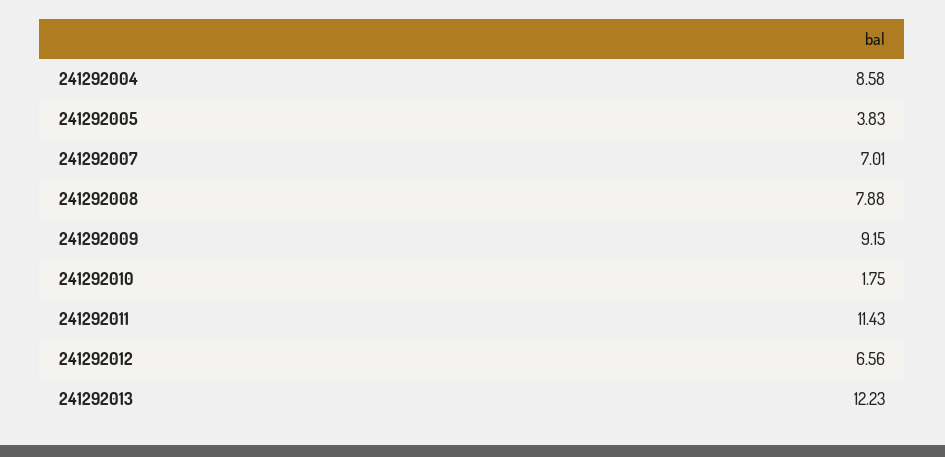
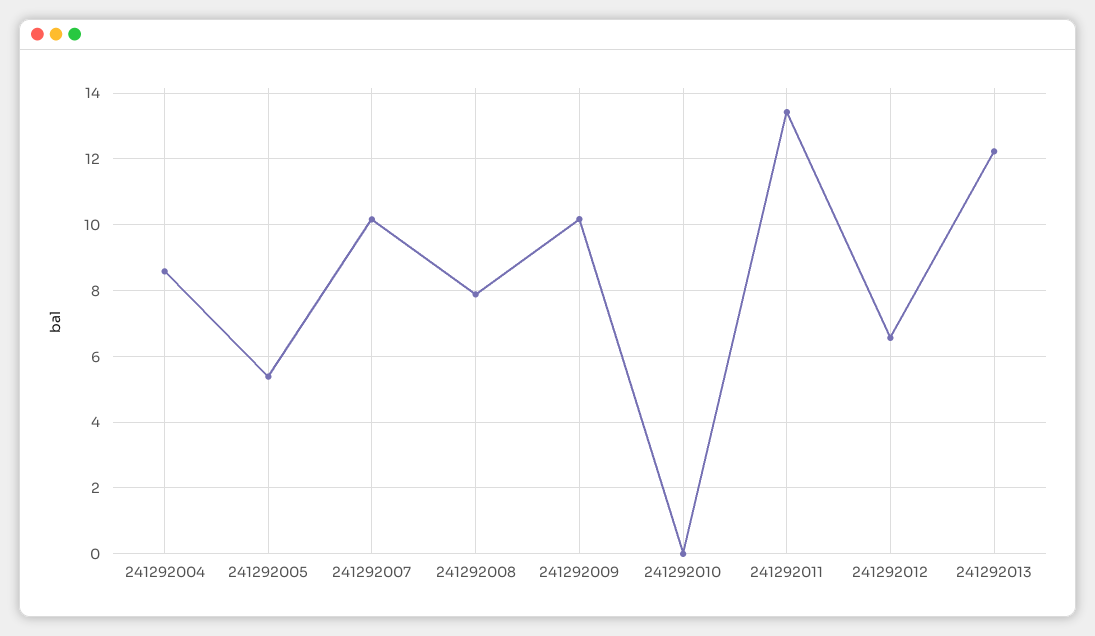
  {
    "241292004": 8.58,
-   "241292005": 3.83,
+   "241292005": 5.4,
-   "241292007": 7.01,
+   "241292007": 10.2,
    "241292008": 7.88,
-   "241292009": 9.15,
+   "241292009": 10.2,
-   "241292010": 1.75,
+   "241292010": 0,
-   "241292011": 11.43,
+   "241292011": 13.4,
    "241292012": 6.56,
    "241292013": 12.23
  }

